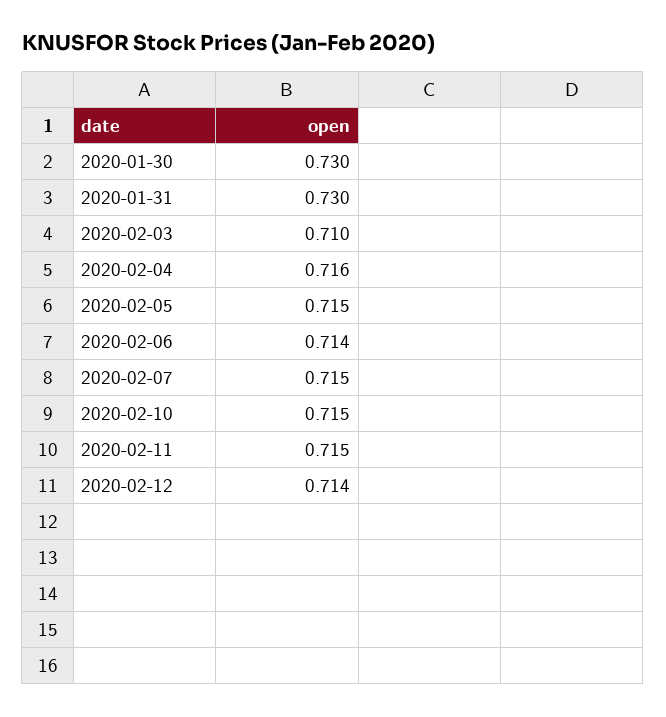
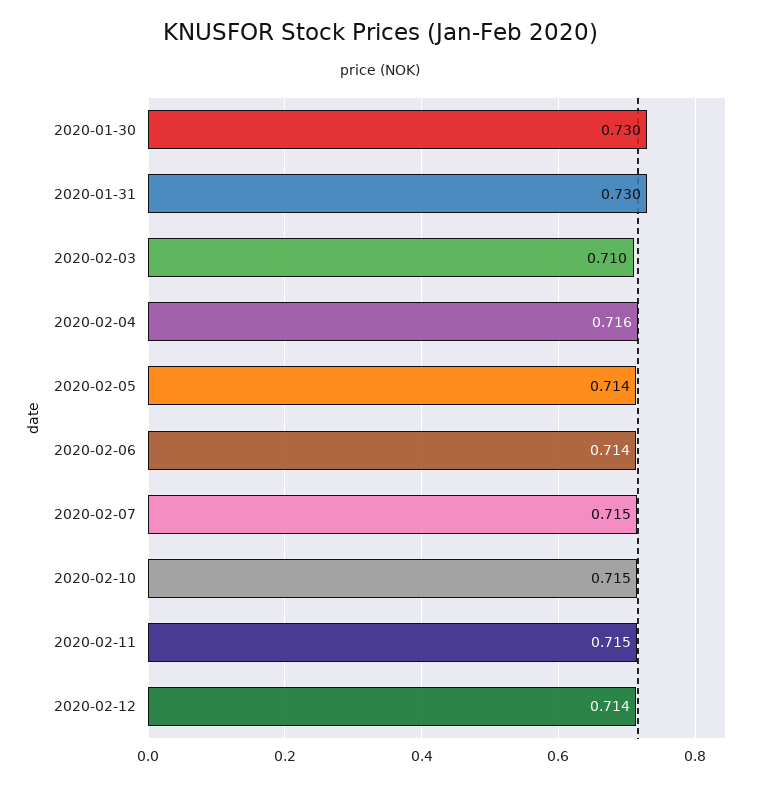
  {
    "2020-01-30": 0.73,
    "2020-01-31": 0.73,
    "2020-02-03": 0.71,
    "2020-02-04": 0.716,
-   "2020-02-05": 0.715,
+   "2020-02-05": 0.714,
    "2020-02-06": 0.714,
    "2020-02-07": 0.715,
    "2020-02-10": 0.715,
    "2020-02-11": 0.715,
    "2020-02-12": 0.714
  }

